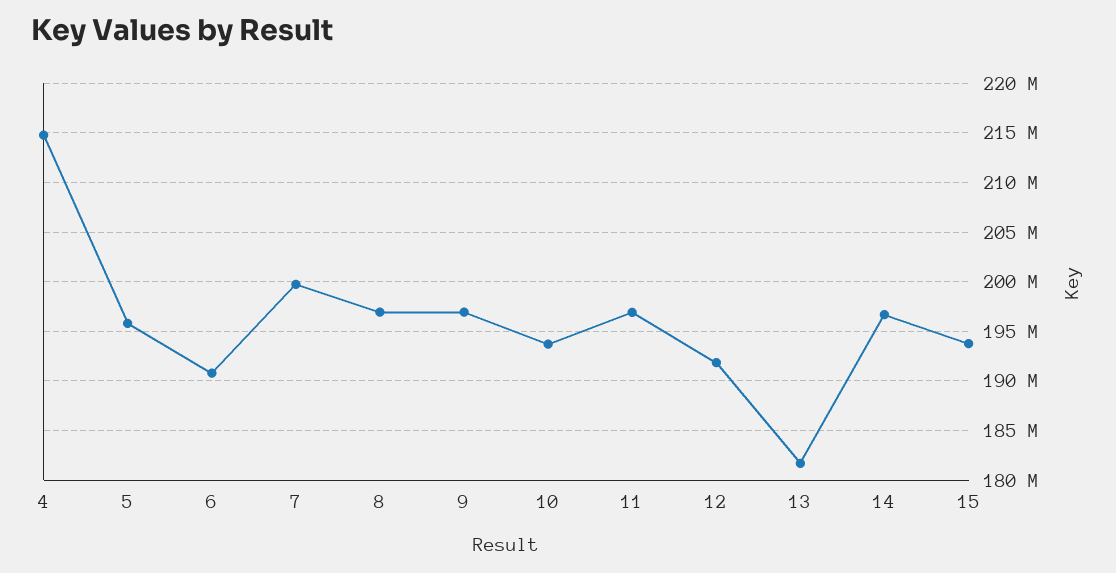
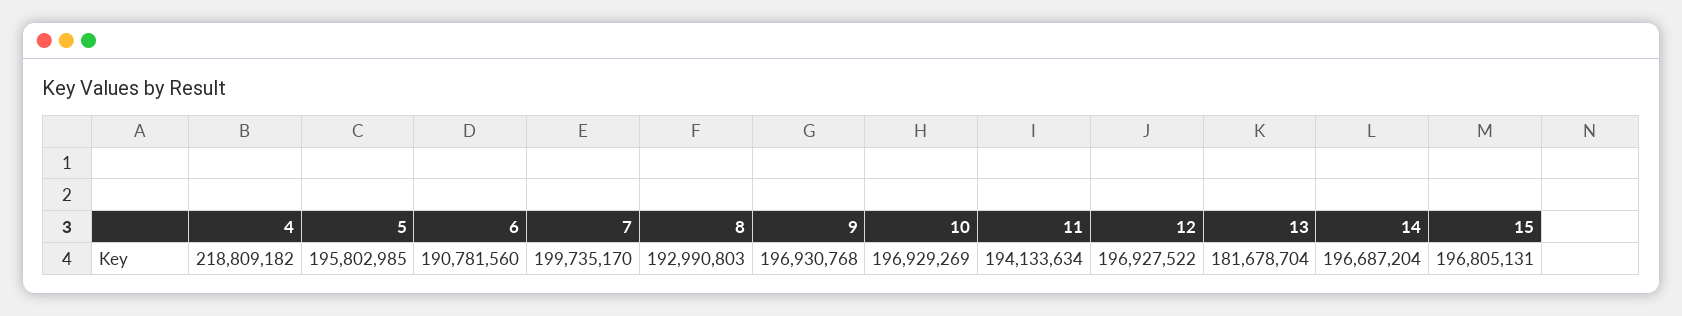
  {
-   "4": 215000000,
+   "4": 218809182,
    "5": 195802985,
    "6": 190781560,
    "7": 199735170,
-   "8": 197000000,
+   "8": 192990803,
    "9": 196930768,
-   "10": 194000000,
+   "10": 196929269,
-   "11": 197000000,
+   "11": 194133634,
-   "12": 192000000,
+   "12": 196927522,
    "13": 181678704,
    "14": 196687204,
-   "15": 194000000
+   "15": 196805131
  }

